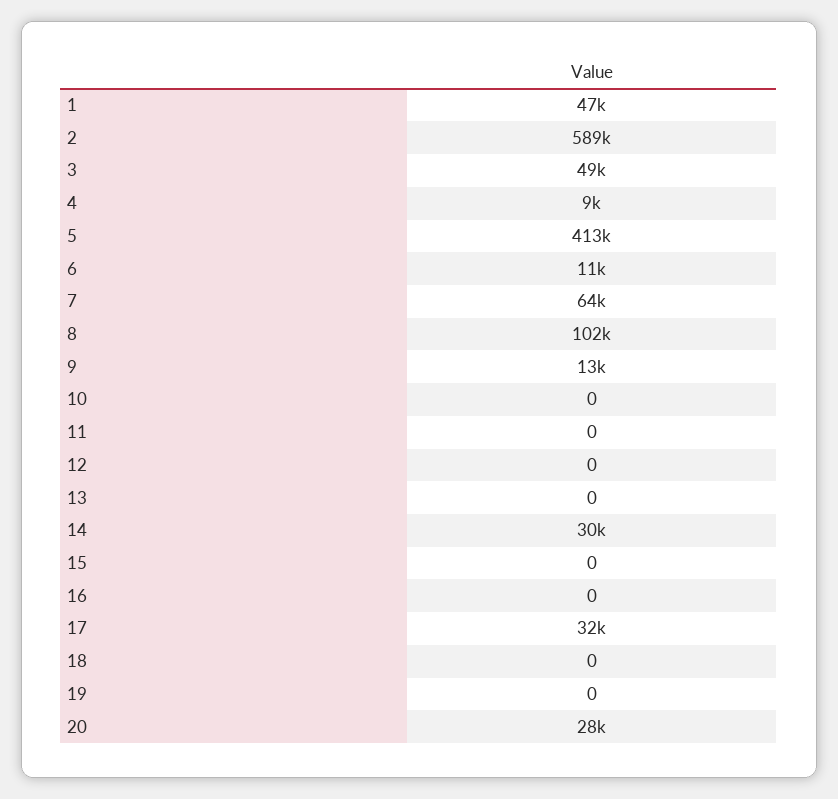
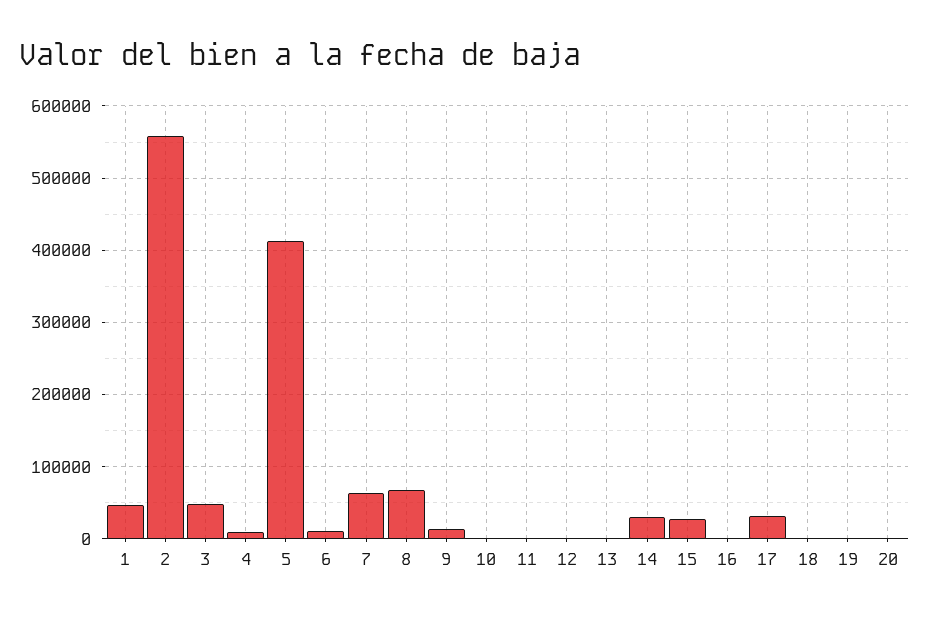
  {
    "1": 47000,
-   "2": 589000,
+   "2": 560000,
    "3": 49000,
    "4": 9000,
    "5": 413000,
    "6": 11000,
    "7": 64000,
-   "8": 102000,
+   "8": 70000,
    "9": 13000,
    "10": 0,
    "11": 0,
    "12": 0,
    "13": 0,
    "14": 30000,
-   "15": 0,
+   "15": 30000,
    "16": 0,
    "17": 32000,
    "18": 0,
    "19": 0,
-   "20": 28000
+   "20": 0
  }

